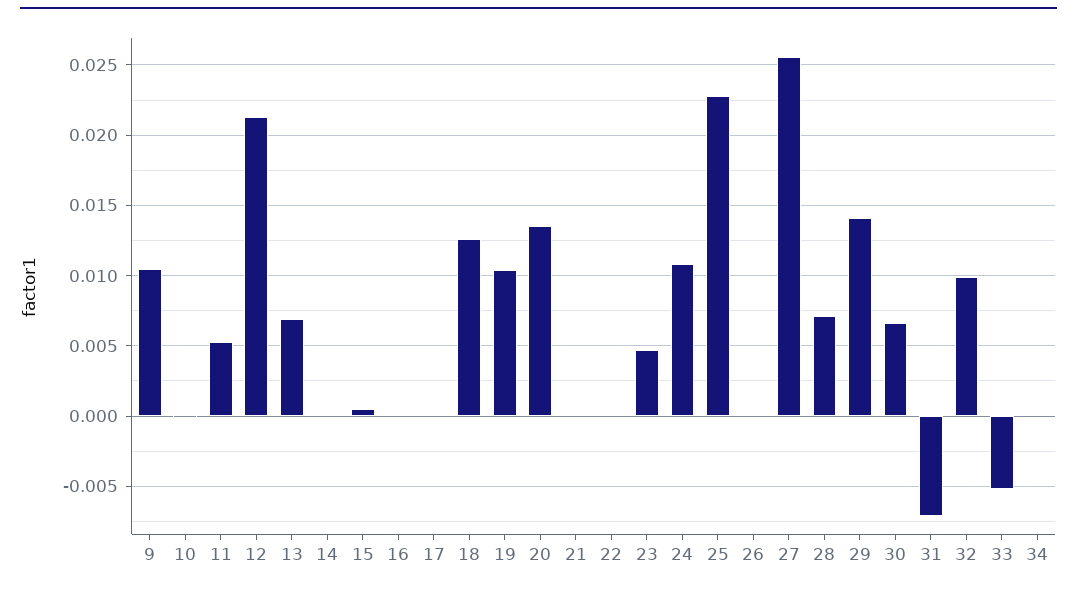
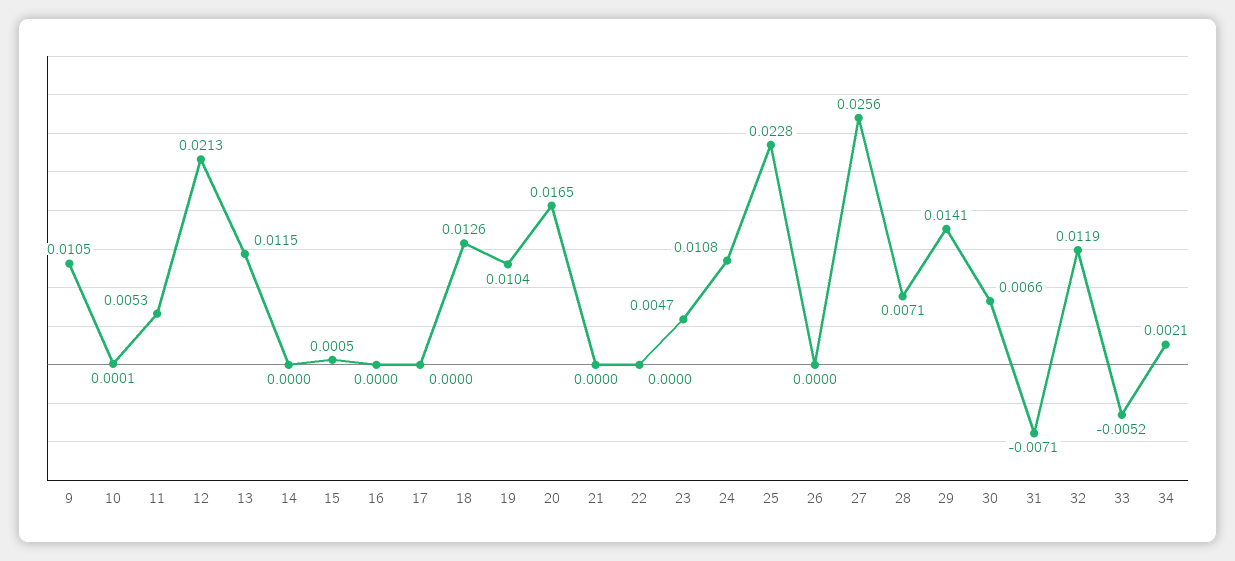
  {
    "9": 0.0105,
    "10": 0.0001,
    "11": 0.0053,
    "12": 0.0213,
-   "13": 0.007,
+   "13": 0.0115,
    "14": 0,
    "15": 0.0005,
    "16": 0,
    "17": 0,
    "18": 0.0126,
    "19": 0.0104,
-   "20": 0.0135,
+   "20": 0.0165,
    "21": 0,
    "22": 0,
    "23": 0.0047,
    "24": 0.0108,
    "25": 0.0228,
    "26": 0,
    "27": 0.0256,
    "28": 0.0071,
    "29": 0.0141,
    "30": 0.0066,
    "31": -0.0071,
-   "32": 0.01,
+   "32": 0.0119,
    "33": -0.0052,
-   "34": 0
+   "34": 0.0021
  }

